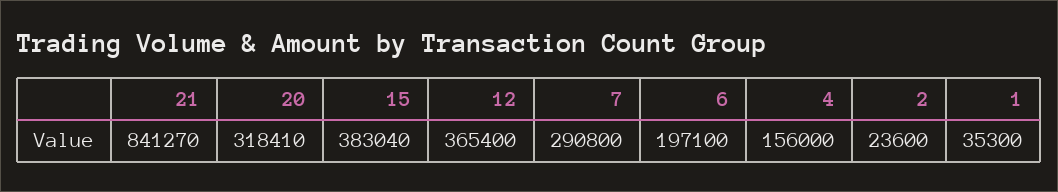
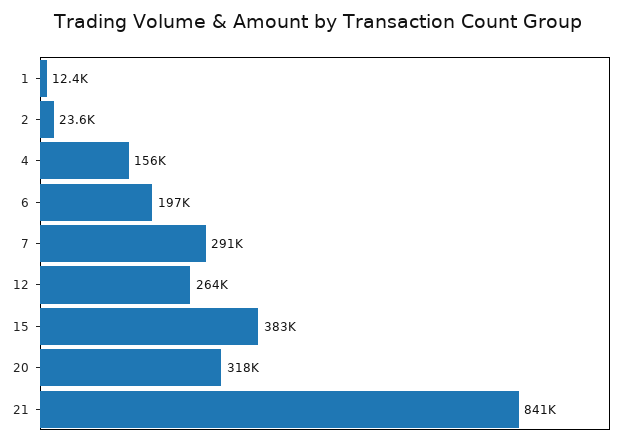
  {
    "21": 841270,
    "20": 318410,
    "15": 383040,
-   "12": 365400,
+   "12": 264000,
    "7": 290800,
    "6": 197100,
    "4": 156000,
    "2": 23600,
-   "1": 35300
+   "1": 12400
  }

